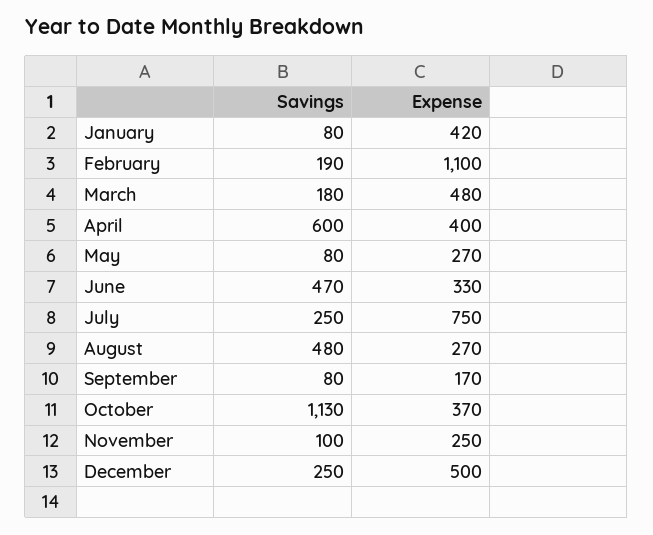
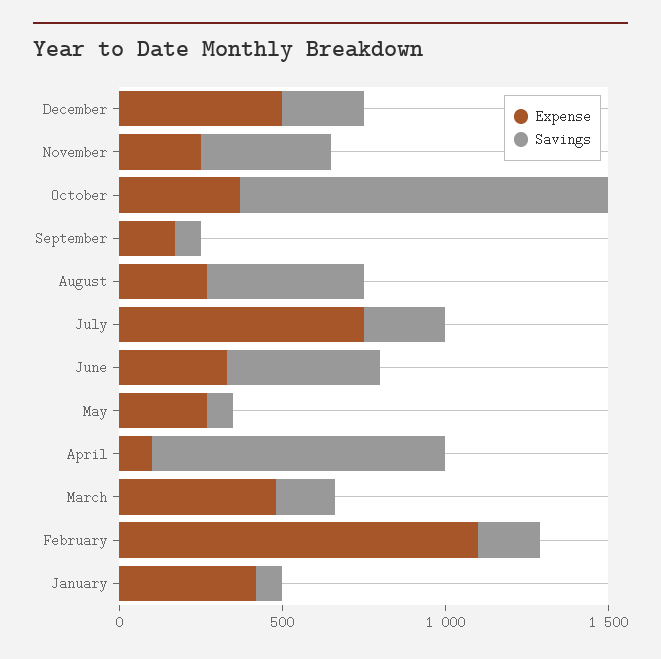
  {
    "Savings": {
      "January": 80,
      "February": 190,
      "March": 180,
-     "April": 600,
+     "April": 900,
      "May": 80,
      "June": 470,
      "July": 250,
      "August": 480,
      "September": 80,
      "October": 1130,
-     "November": 100,
+     "November": 400,
      "December": 250
    },
    "Expense": {
      "January": 420,
      "February": 1100,
      "March": 480,
-     "April": 400,
+     "April": 100,
      "May": 270,
      "June": 330,
      "July": 750,
      "August": 270,
      "September": 170,
      "October": 370,
      "November": 250,
      "December": 500
    }
  }

